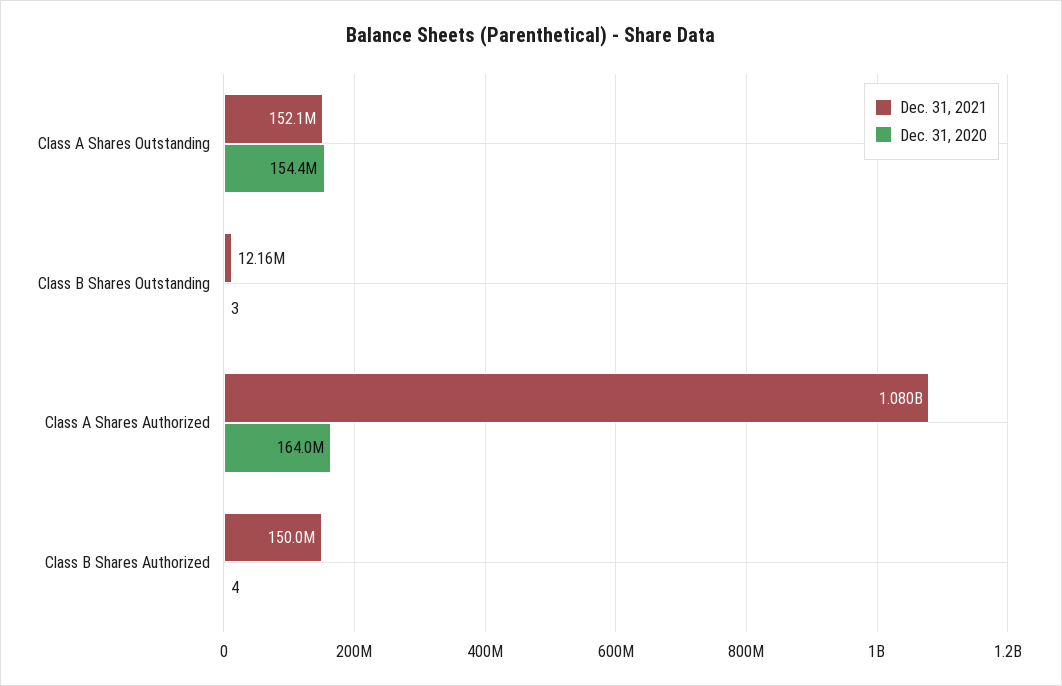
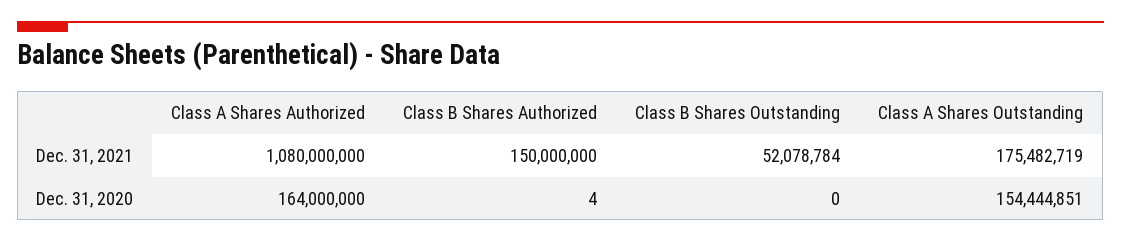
  {
    "Dec. 31, 2021": {
-     "Class A Shares Outstanding": 152100000,
+     "Class A Shares Outstanding": 175482719,
-     "Class B Shares Outstanding": 12160000,
+     "Class B Shares Outstanding": 52078784,
      "Class A Shares Authorized": 1080000000,
      "Class B Shares Authorized": 150000000
    },
    "Dec. 31, 2020": {
      "Class A Shares Outstanding": 154444851,
-     "Class B Shares Outstanding": 3,
+     "Class B Shares Outstanding": 0,
      "Class A Shares Authorized": 164000000,
      "Class B Shares Authorized": 4
    }
  }

